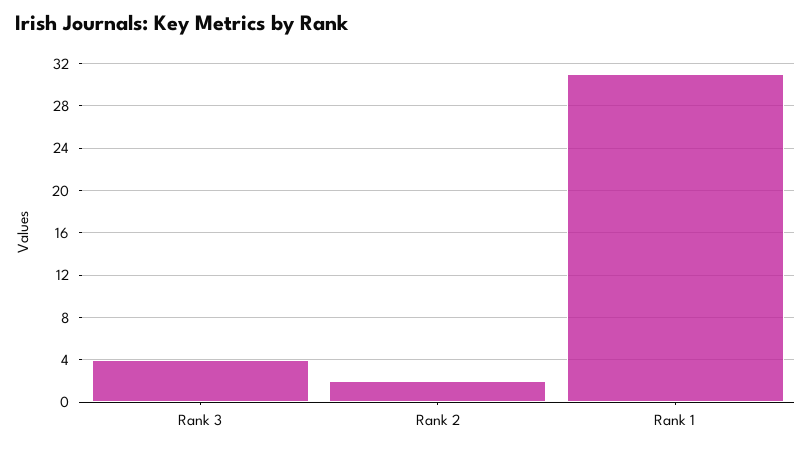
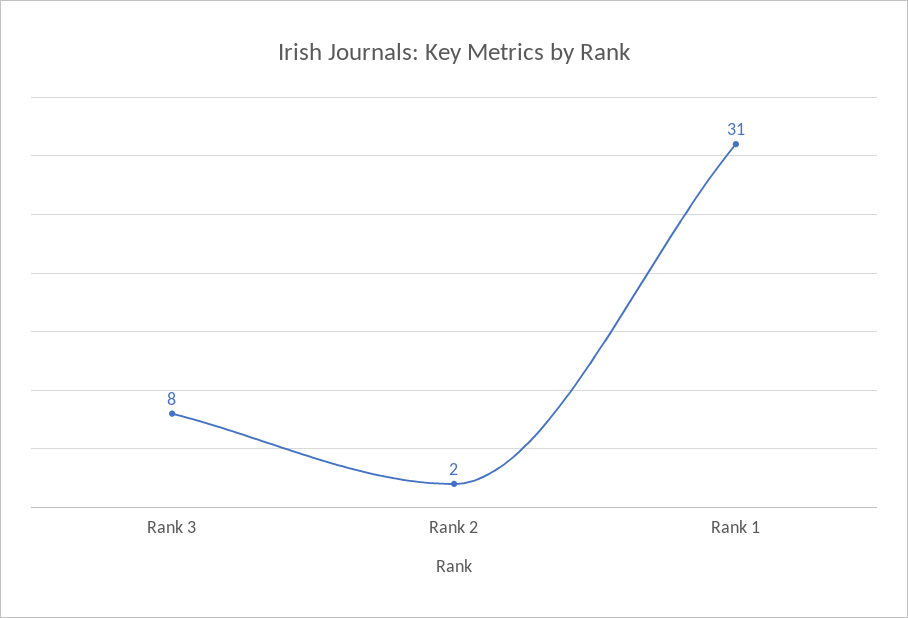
  {
-   "Rank 3": 4,
+   "Rank 3": 8,
    "Rank 2": 2,
    "Rank 1": 31
  }

